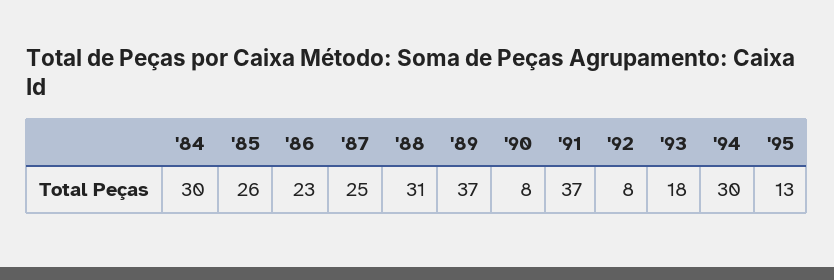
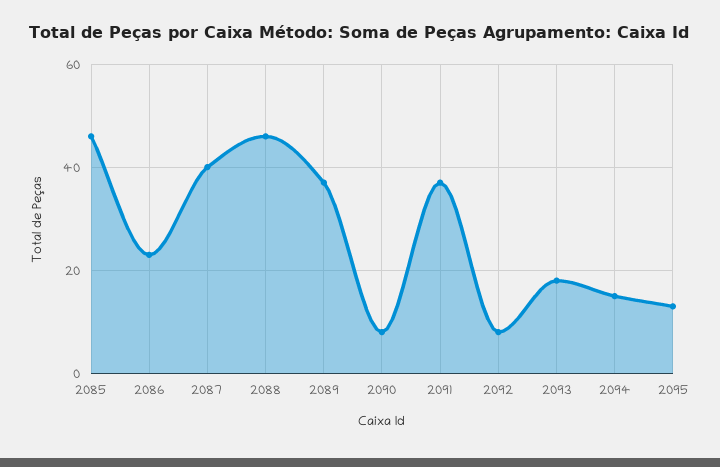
  {
-   "'84": 30,
-   "'85": 26,
+   "'85": 45,
    "'86": 23,
-   "'87": 25,
+   "'87": 40,
-   "'88": 31,
+   "'88": 45,
    "'89": 37,
    "'90": 8,
    "'91": 37,
    "'92": 8,
    "'93": 18,
-   "'94": 30,
+   "'94": 15,
    "'95": 13
  }

